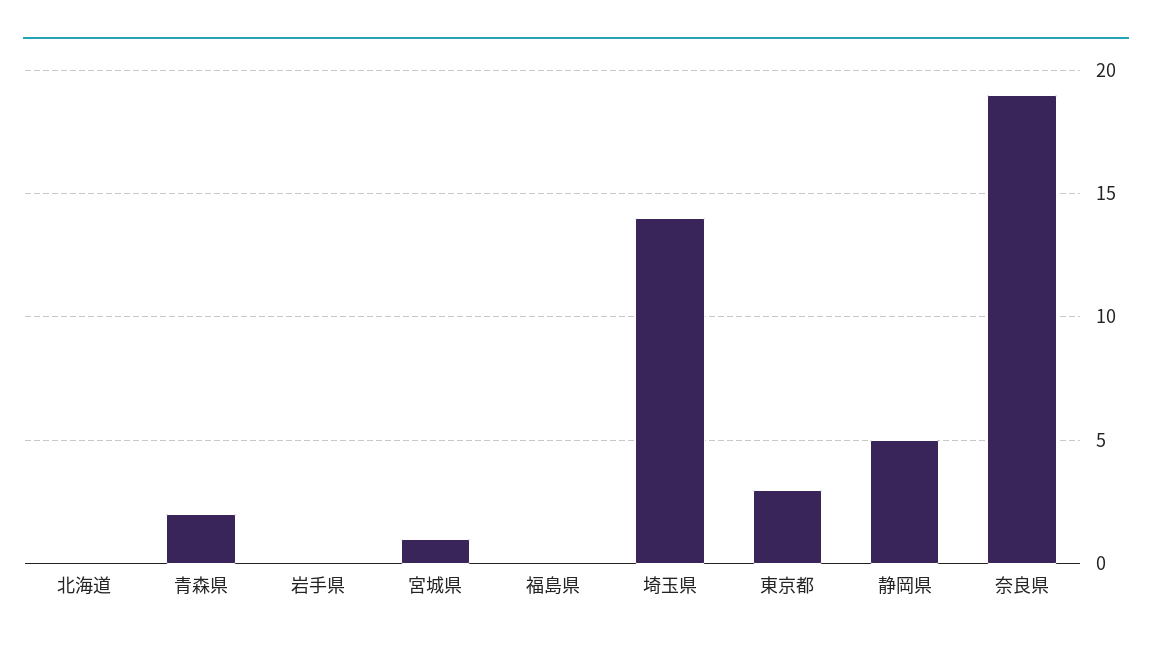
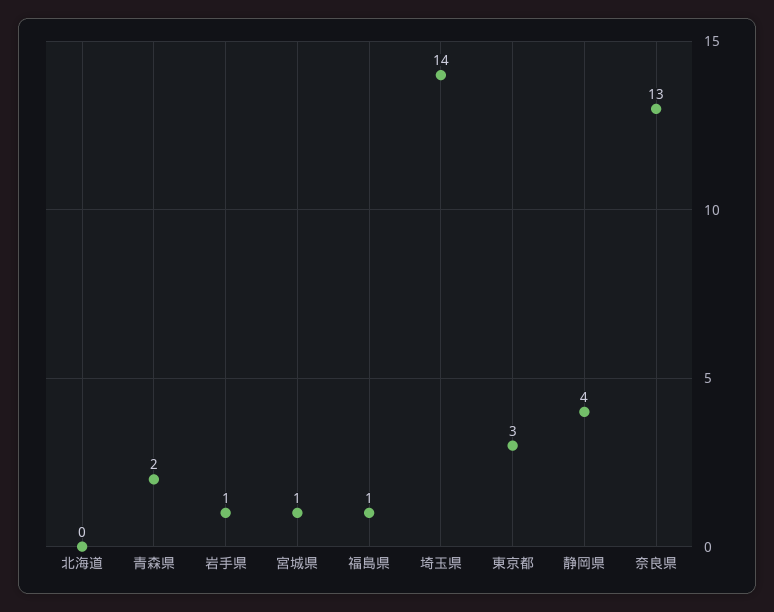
  {
    "北海道": 0,
    "青森県": 2,
-   "岩手県": 0,
+   "岩手県": 1,
    "宮城県": 1,
-   "福島県": 0,
+   "福島県": 1,
    "埼玉県": 14,
    "東京都": 3,
-   "静岡県": 5,
+   "静岡県": 4,
-   "奈良県": 19
+   "奈良県": 13
  }

